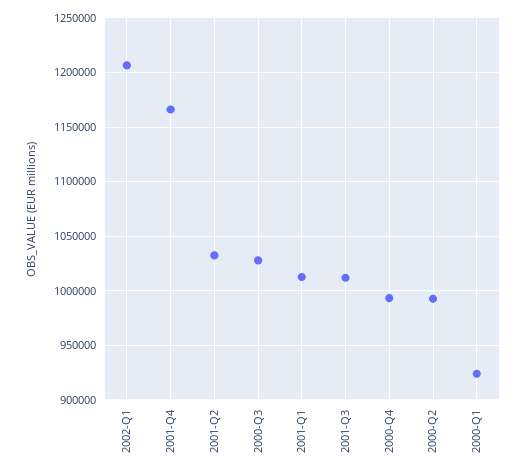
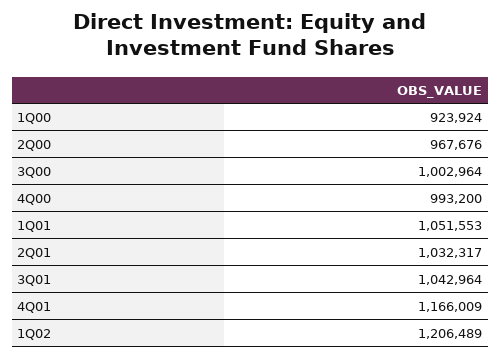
  {
    "2002-Q1": 1206489,
    "2001-Q4": 1166009,
    "2001-Q2": 1032317,
-   "2000-Q3": 1030000,
+   "2000-Q3": 1002964,
-   "2001-Q1": 1010000,
+   "2001-Q1": 1051553,
-   "2001-Q3": 1010000,
+   "2001-Q3": 1042964,
    "2000-Q4": 993200,
-   "2000-Q2": 990000,
+   "2000-Q2": 967676,
    "2000-Q1": 923924
  }

